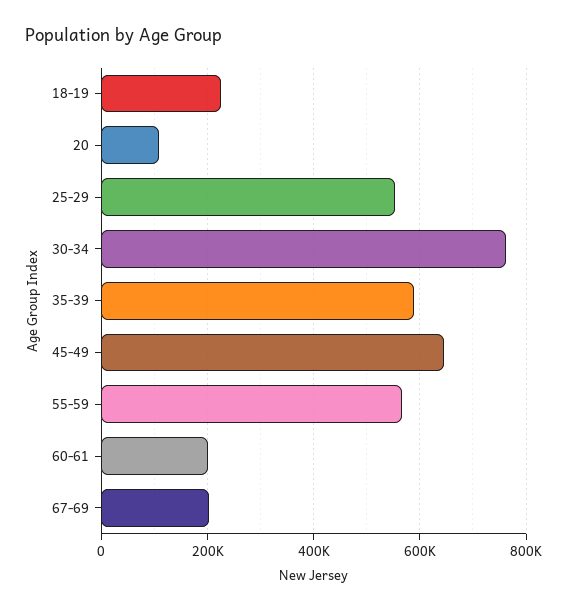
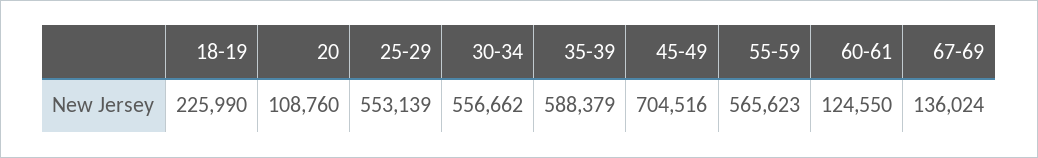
  {
    "18-19": 225990,
    "20": 108760,
    "25-29": 553139,
-   "30-34": 760000,
+   "30-34": 556662,
    "35-39": 588379,
-   "45-49": 640000,
+   "45-49": 704516,
    "55-59": 565623,
-   "60-61": 200000,
+   "60-61": 124550,
-   "67-69": 200000
+   "67-69": 136024
  }

